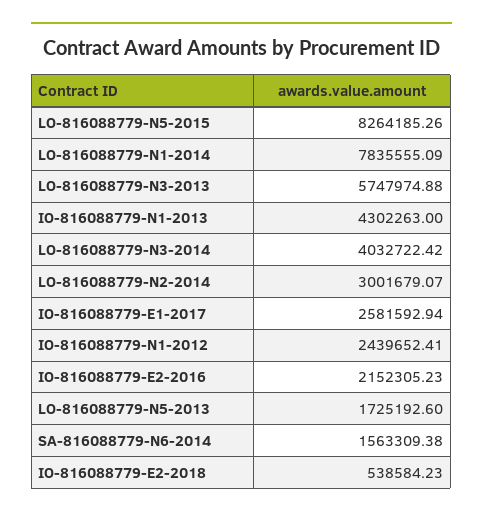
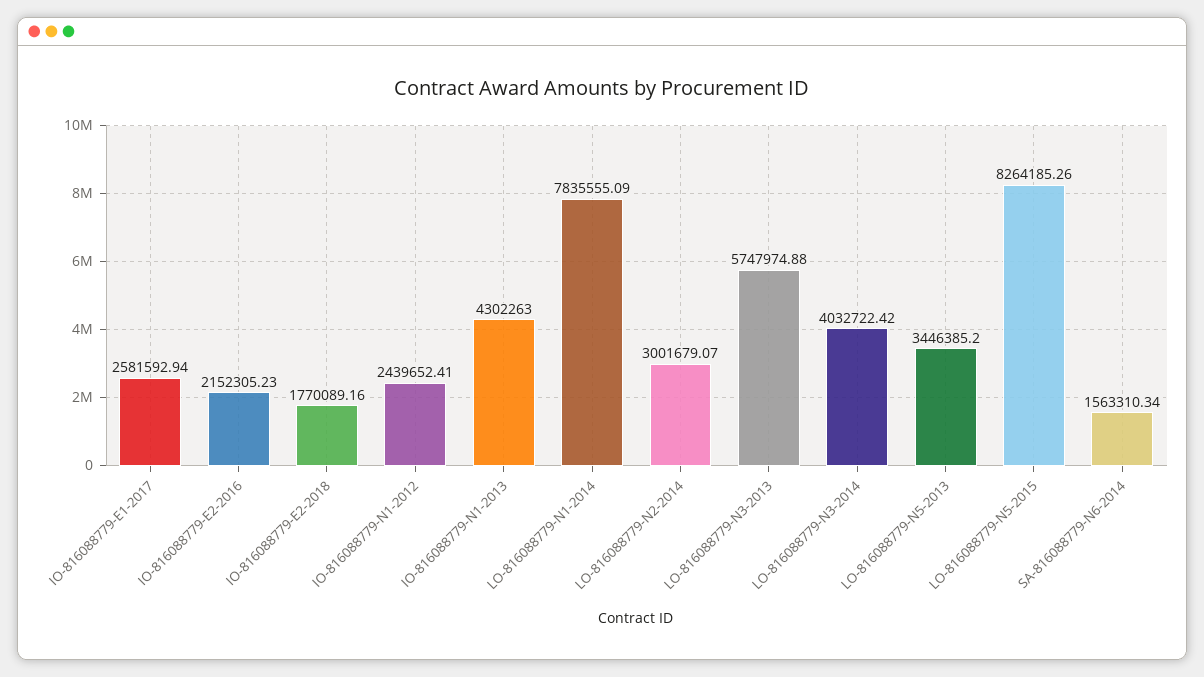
  {
    "LO-816088779-N5-2015": 8264185.26,
    "LO-816088779-N1-2014": 7835555.09,
    "LO-816088779-N3-2013": 5747974.88,
    "IO-816088779-N1-2013": 4302263,
    "LO-816088779-N3-2014": 4032722.42,
    "LO-816088779-N2-2014": 3001679.07,
    "IO-816088779-E1-2017": 2581592.94,
    "IO-816088779-N1-2012": 2439652.41,
    "IO-816088779-E2-2016": 2152305.23,
-   "LO-816088779-N5-2013": 1725192.6,
+   "LO-816088779-N5-2013": 3446385.2,
-   "SA-816088779-N6-2014": 1563309.38,
+   "SA-816088779-N6-2014": 1563310.34,
-   "IO-816088779-E2-2018": 538584.23
+   "IO-816088779-E2-2018": 1770089.16
  }

